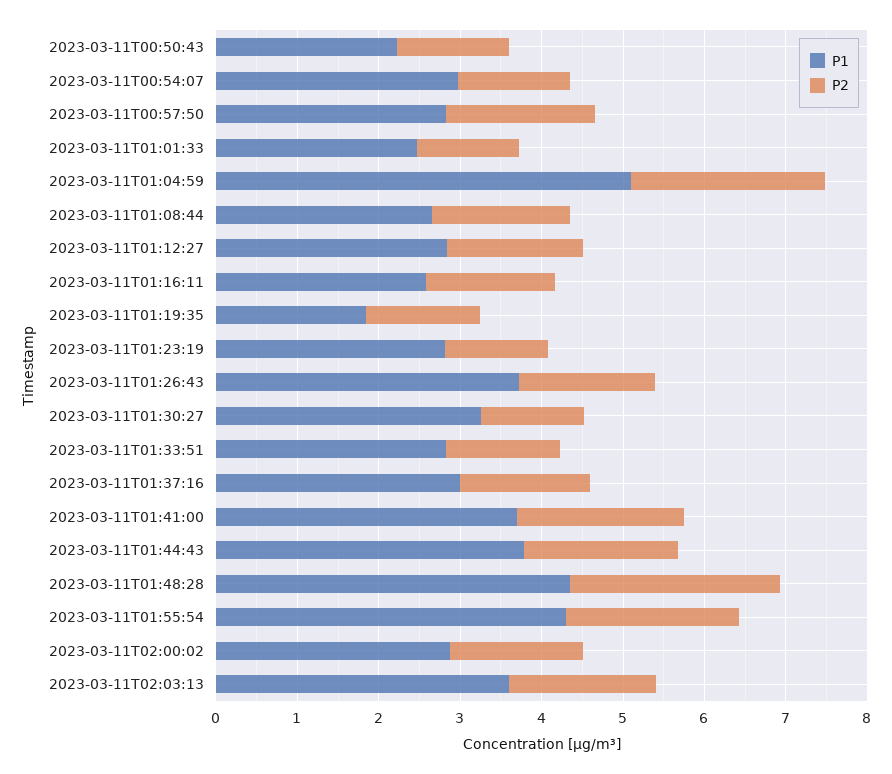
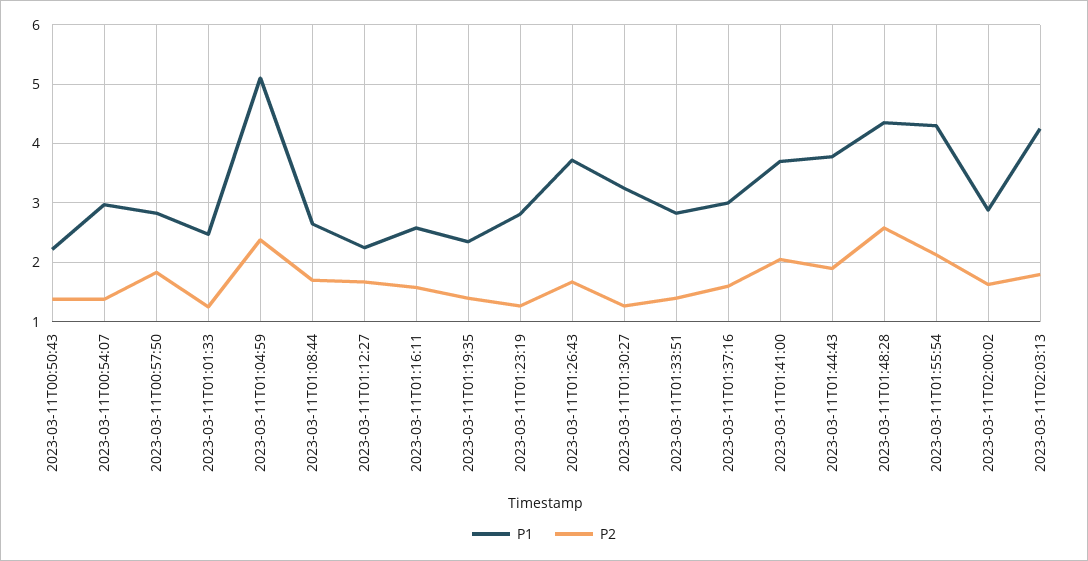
  {
    "P1": {
      "2023-03-11T00:50:43": 2.2,
      "2023-03-11T00:54:07": 3,
      "2023-03-11T00:57:50": 2.8,
      "2023-03-11T01:01:33": 2.4,
      "2023-03-11T01:04:59": 5.2,
      "2023-03-11T01:08:44": 2.6,
-     "2023-03-11T01:12:27": 2.8,
+     "2023-03-11T01:12:27": 2.2,
      "2023-03-11T01:16:11": 2.6,
-     "2023-03-11T01:19:35": 1.8,
+     "2023-03-11T01:19:35": 2.4,
      "2023-03-11T01:23:19": 2.8,
      "2023-03-11T01:26:43": 3.8,
      "2023-03-11T01:30:27": 3.2,
      "2023-03-11T01:33:51": 2.8,
      "2023-03-11T01:37:16": 3,
      "2023-03-11T01:41:00": 3.8,
      "2023-03-11T01:44:43": 3.8,
      "2023-03-11T01:48:28": 4.4,
      "2023-03-11T01:55:54": 4.4,
      "2023-03-11T02:00:02": 2.8,
-     "2023-03-11T02:03:13": 3.6
+     "2023-03-11T02:03:13": 4.2
    },
    "P2": {
      "2023-03-11T00:50:43": 1.4,
      "2023-03-11T00:54:07": 1.4,
      "2023-03-11T00:57:50": 1.8,
      "2023-03-11T01:01:33": 1.2,
      "2023-03-11T01:04:59": 2.4,
      "2023-03-11T01:08:44": 1.8,
      "2023-03-11T01:12:27": 1.6,
      "2023-03-11T01:16:11": 1.6,
      "2023-03-11T01:19:35": 1.4,
      "2023-03-11T01:23:19": 1.2,
      "2023-03-11T01:26:43": 1.6,
      "2023-03-11T01:30:27": 1.2,
      "2023-03-11T01:33:51": 1.4,
      "2023-03-11T01:37:16": 1.6,
      "2023-03-11T01:41:00": 2,
      "2023-03-11T01:44:43": 2,
      "2023-03-11T01:48:28": 2.6,
      "2023-03-11T01:55:54": 2.2,
      "2023-03-11T02:00:02": 1.6,
      "2023-03-11T02:03:13": 1.8
    }
  }

